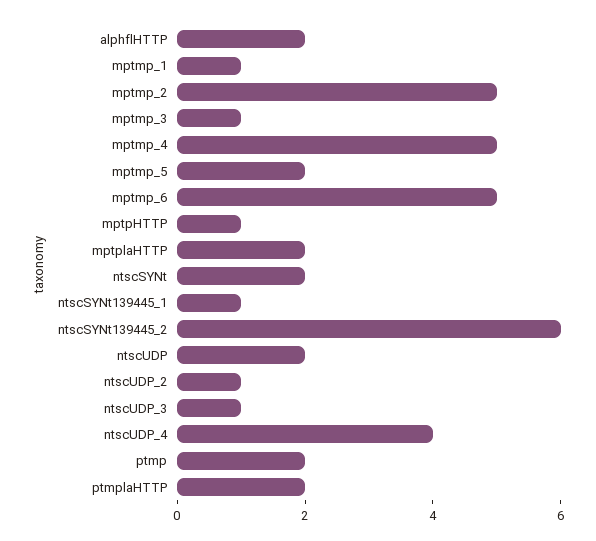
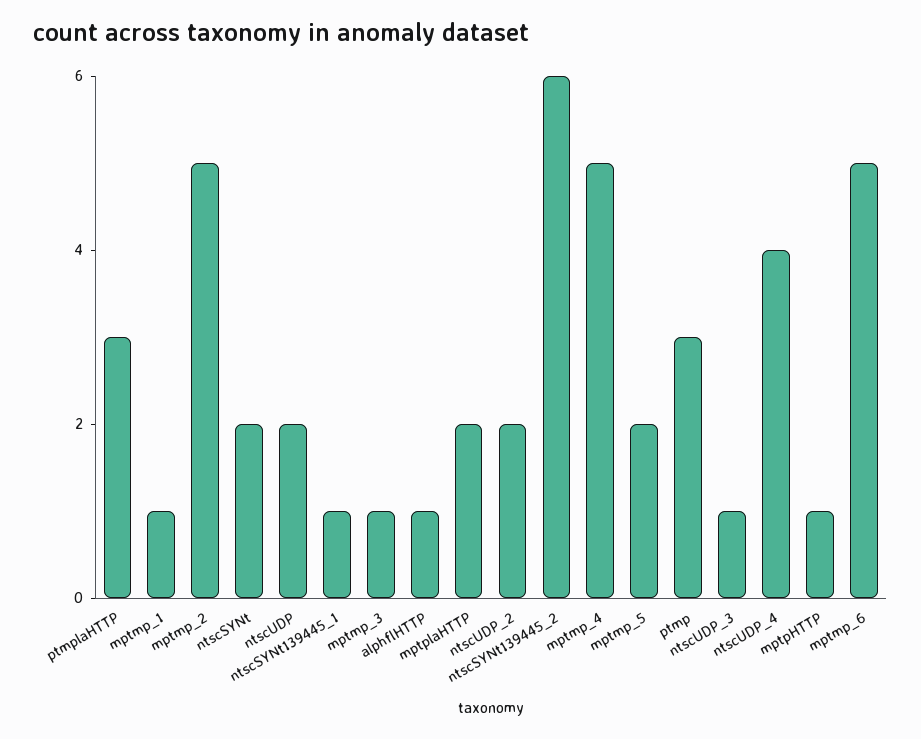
  {
-   "alphflHTTP": 2,
+   "alphflHTTP": 1,
    "mptmp_1": 1,
    "mptmp_2": 5,
    "mptmp_3": 1,
    "mptmp_4": 5,
    "mptmp_5": 2,
    "mptmp_6": 5,
    "mptpHTTP": 1,
    "mptplaHTTP": 2,
    "ntscSYNt": 2,
    "ntscSYNt139445_1": 1,
    "ntscSYNt139445_2": 6,
    "ntscUDP": 2,
-   "ntscUDP_2": 1,
+   "ntscUDP_2": 2,
    "ntscUDP_3": 1,
    "ntscUDP_4": 4,
-   "ptmp": 2,
+   "ptmp": 3,
-   "ptmplaHTTP": 2
+   "ptmplaHTTP": 3
  }

